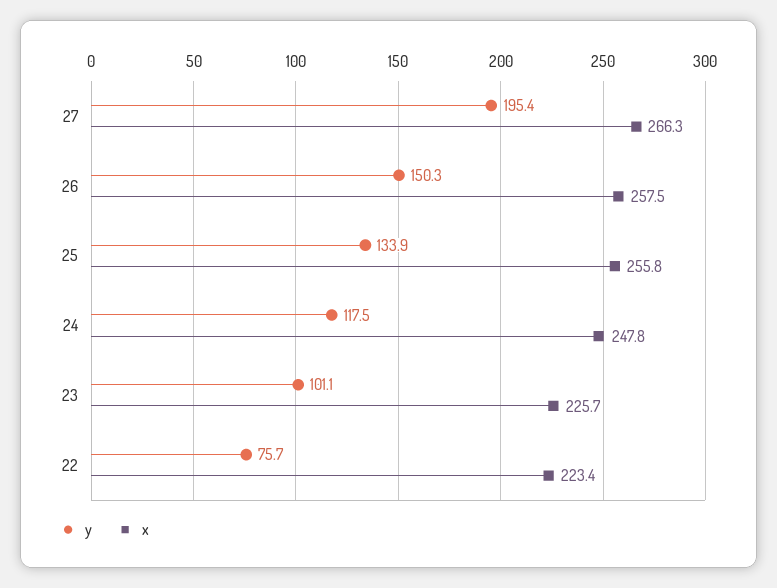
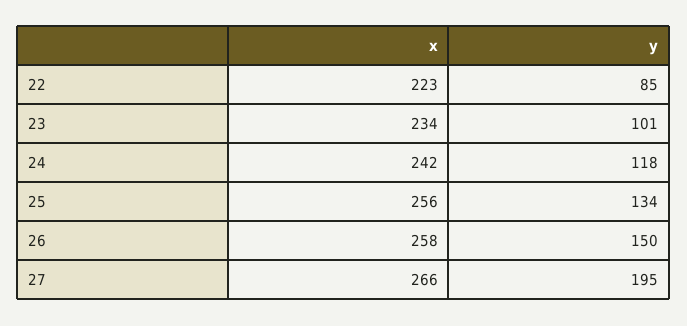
  {
    "y": {
      "27": 195.4,
      "26": 150.3,
      "25": 133.9,
      "24": 117.5,
      "23": 101.1,
-     "22": 75.7
+     "22": 85
    },
    "x": {
      "27": 266.3,
      "26": 257.5,
      "25": 255.8,
-     "24": 247.8,
+     "24": 242,
-     "23": 225.7,
+     "23": 234,
      "22": 223.4
    }
  }

